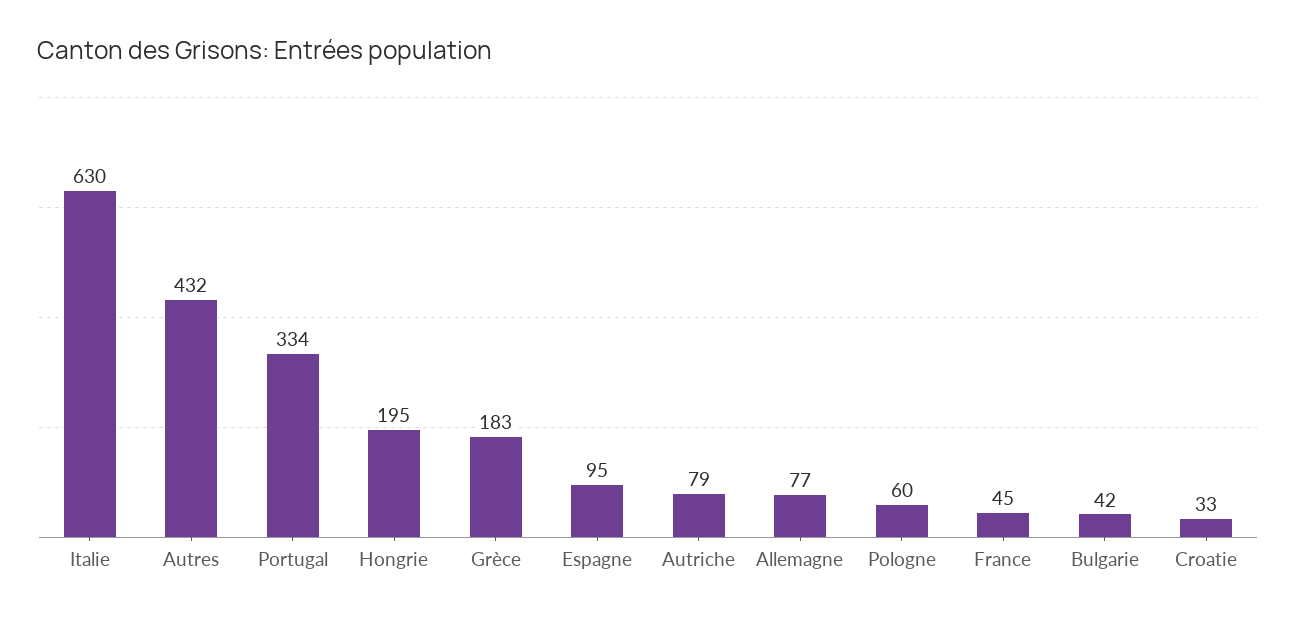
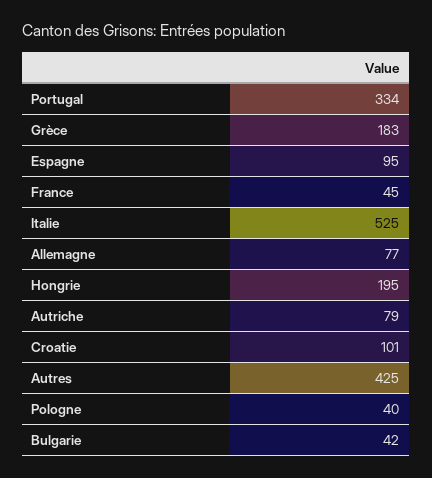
  {
-   "Italie": 630,
+   "Italie": 525,
-   "Autres": 432,
+   "Autres": 425,
    "Portugal": 334,
    "Hongrie": 195,
    "Grèce": 183,
    "Espagne": 95,
    "Autriche": 79,
    "Allemagne": 77,
-   "Pologne": 60,
+   "Pologne": 40,
    "France": 45,
    "Bulgarie": 42,
-   "Croatie": 33
+   "Croatie": 101
  }

